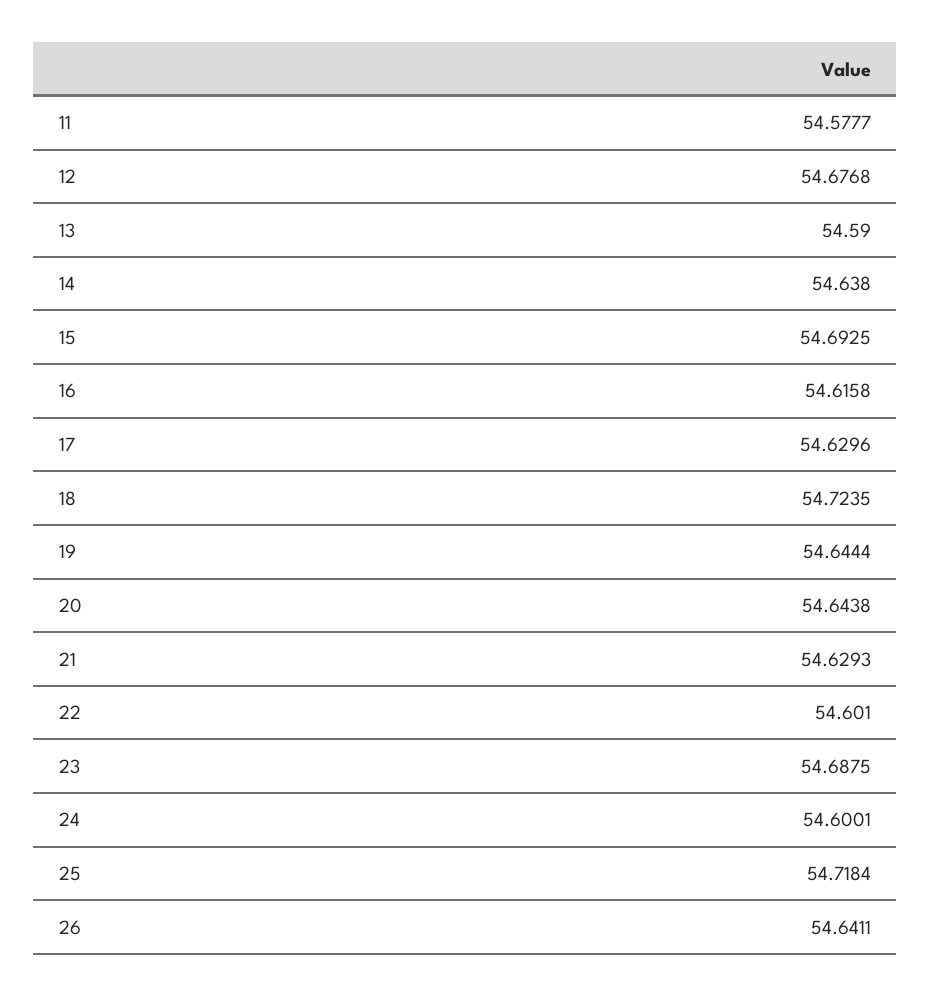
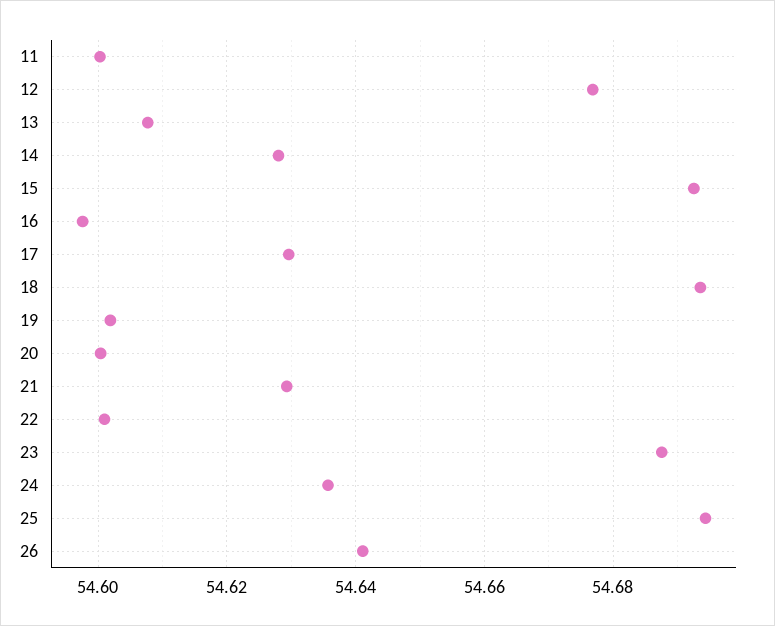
  {
-   "11": 54.5777,
+   "11": 54.6,
    "12": 54.6768,
-   "13": 54.59,
+   "13": 54.608,
-   "14": 54.638,
+   "14": 54.628,
    "15": 54.6925,
-   "16": 54.6158,
+   "16": 54.598,
    "17": 54.6296,
-   "18": 54.7235,
+   "18": 54.694,
-   "19": 54.6444,
+   "19": 54.602,
-   "20": 54.6438,
+   "20": 54.6,
    "21": 54.6293,
    "22": 54.601,
    "23": 54.6875,
-   "24": 54.6001,
+   "24": 54.636,
-   "25": 54.7184,
+   "25": 54.694,
    "26": 54.6411
  }

